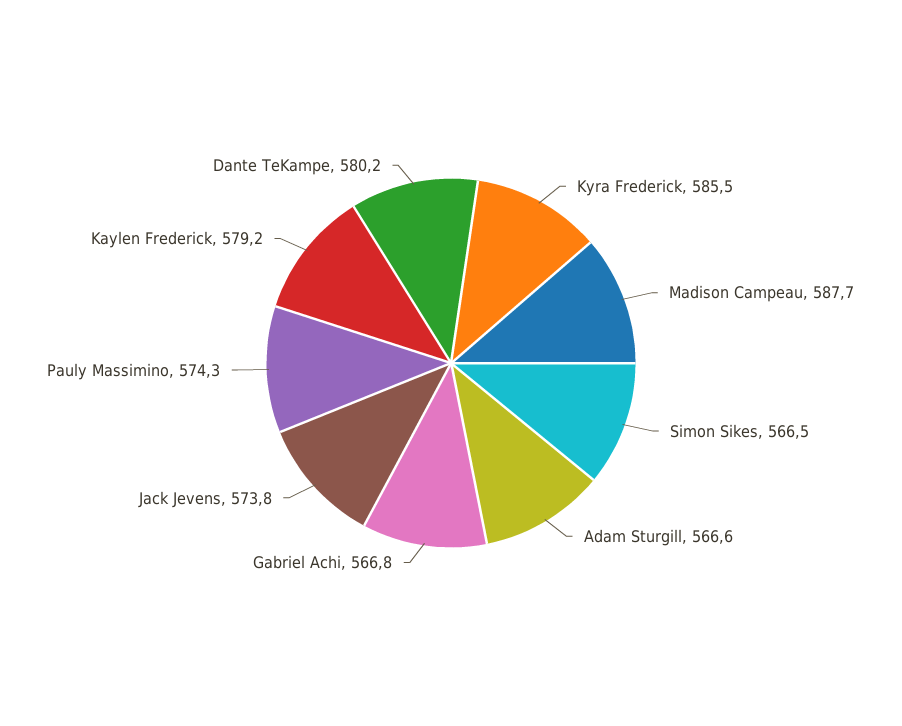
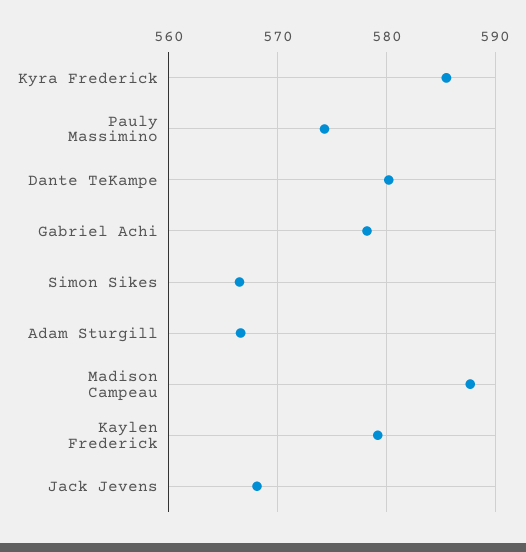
  {
    "Kyra Frederick": 585.5,
    "Madison Campeau": 587.7,
    "Simon Sikes": 566.5,
    "Adam Sturgill": 566.6,
-   "Gabriel Achi": 566.8,
+   "Gabriel Achi": 578,
-   "Jack Jevens": 573.8,
+   "Jack Jevens": 568,
    "Pauly Massimino": 574.3,
    "Kaylen Frederick": 579.2,
    "Dante TeKampe": 580.2
  }

